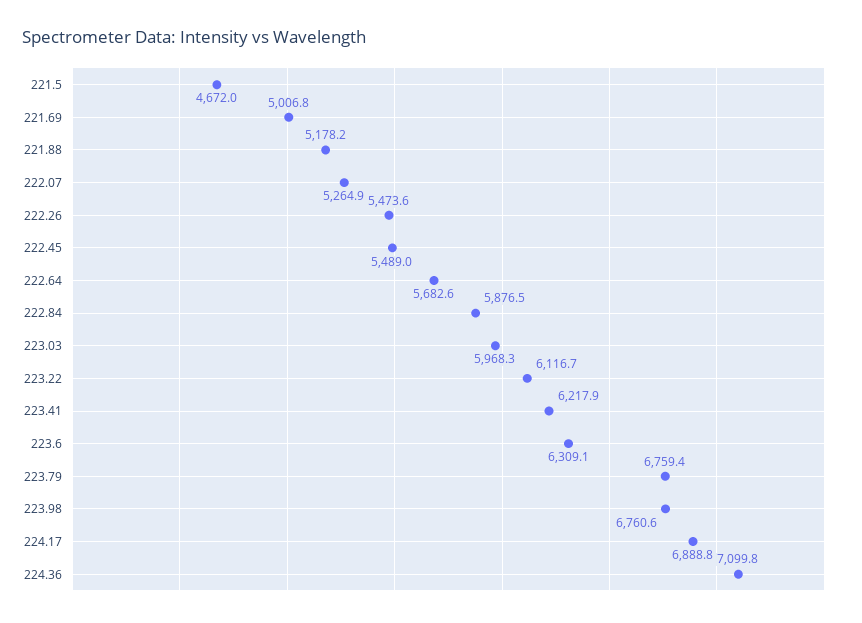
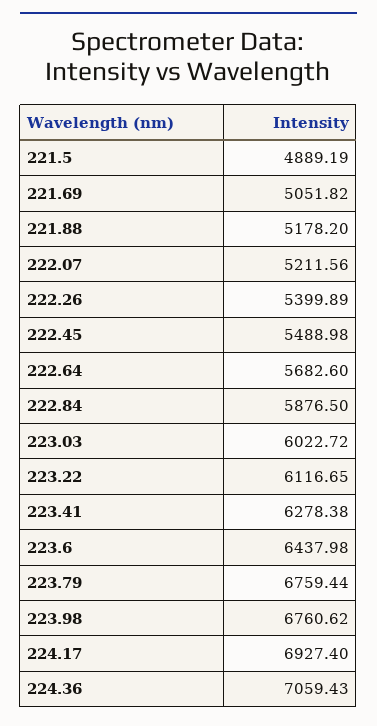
  {
-   "221.5": 4672,
+   "221.5": 4889.19,
-   "221.69": 5006.8,
+   "221.69": 5051.82,
    "221.88": 5178.2,
-   "222.07": 5264.9,
+   "222.07": 5211.56,
-   "222.26": 5473.6,
+   "222.26": 5399.89,
    "222.45": 5488.98,
    "222.64": 5682.6,
    "222.84": 5876.5,
-   "223.03": 5968.3,
+   "223.03": 6022.72,
    "223.22": 6116.65,
-   "223.41": 6217.9,
+   "223.41": 6278.38,
-   "223.6": 6309.1,
+   "223.6": 6437.98,
    "223.79": 6759.44,
    "223.98": 6760.62,
-   "224.17": 6888.8,
+   "224.17": 6927.4,
-   "224.36": 7099.8
+   "224.36": 7059.43
  }

